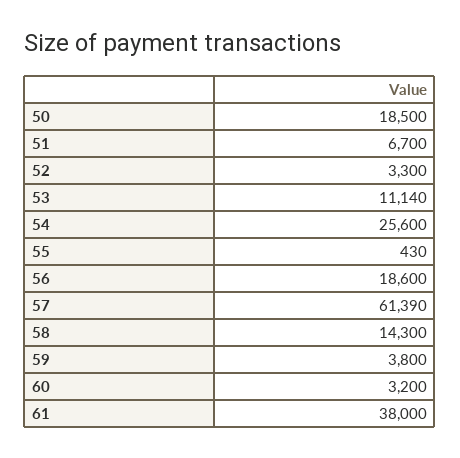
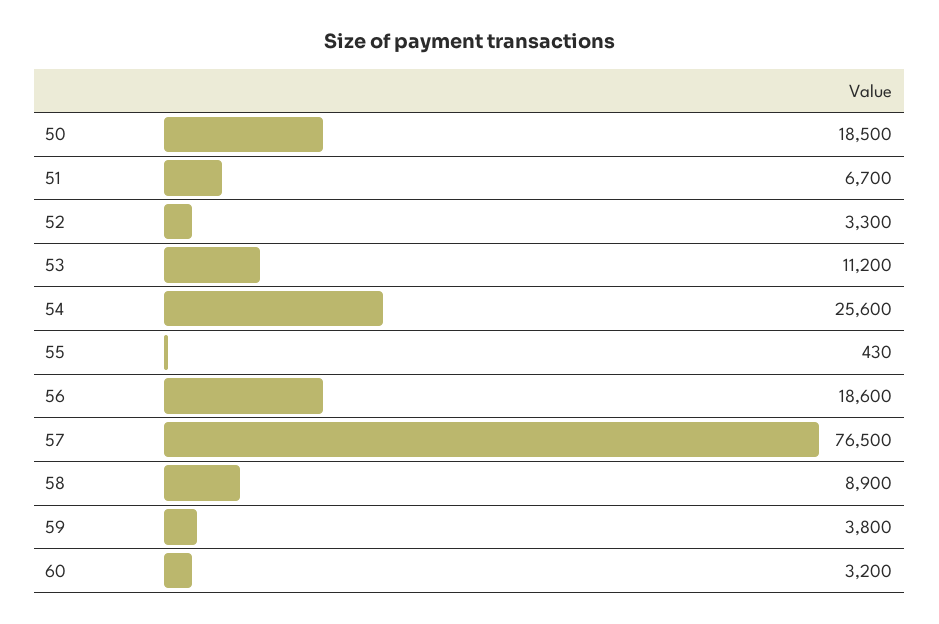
  {
    "50": 18500,
    "51": 6700,
    "52": 3300,
-   "53": 11140,
+   "53": 11200,
    "54": 25600,
    "55": 430,
    "56": 18600,
-   "57": 61390,
+   "57": 76500,
-   "58": 14300,
+   "58": 8900,
    "59": 3800,
-   "60": 3200,
+   "60": 3200
-   "61": 38000
  }

